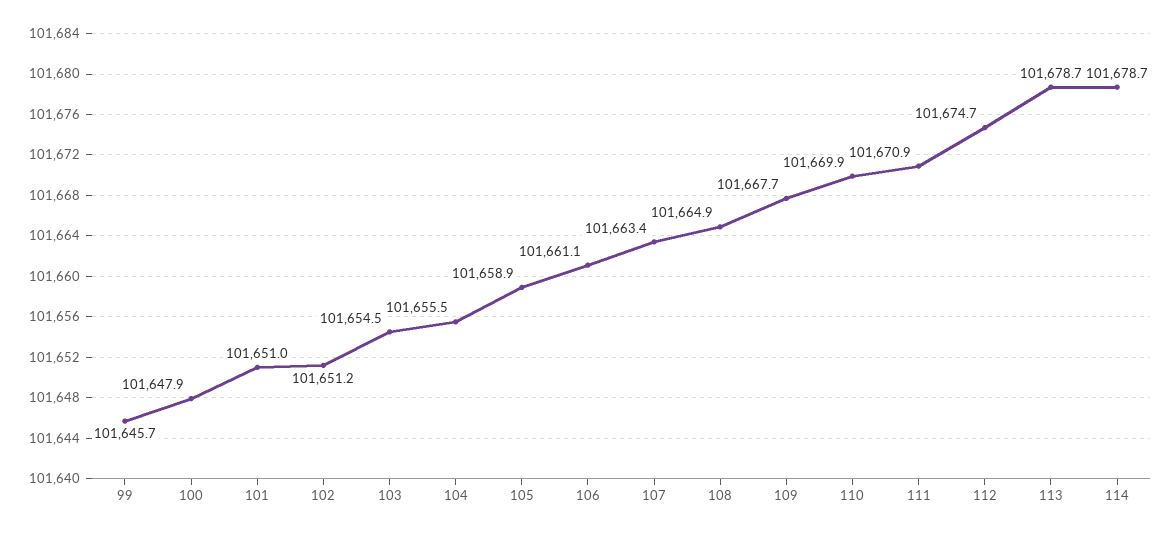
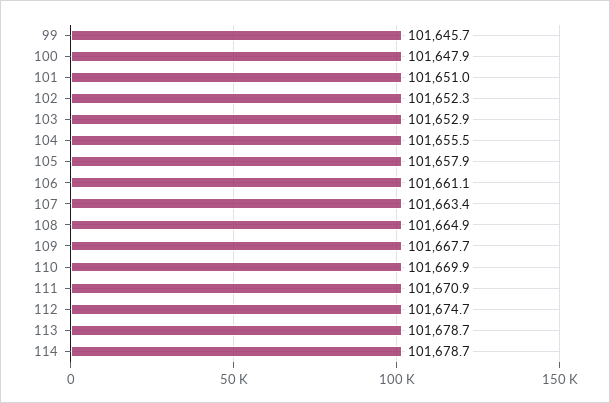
  {
    "99": 101645.7,
    "100": 101647.9,
    "101": 101651,
-   "102": 101651.2,
+   "102": 101652.3,
-   "103": 101654.5,
+   "103": 101652.9,
    "104": 101655.5,
-   "105": 101658.9,
+   "105": 101657.9,
    "106": 101661.1,
    "107": 101663.4,
    "108": 101664.9,
    "109": 101667.7,
    "110": 101669.9,
    "111": 101670.9,
    "112": 101674.7,
    "113": 101678.7,
    "114": 101678.7
  }

